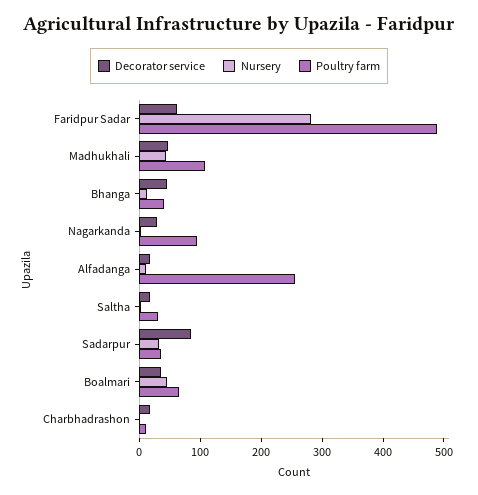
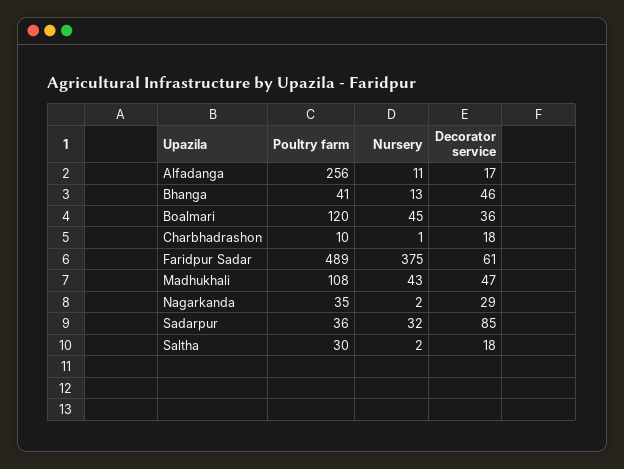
  {
    "Decorator service": {
      "Faridpur Sadar": 61,
      "Madhukhali": 47,
      "Bhanga": 46,
      "Nagarkanda": 29,
      "Alfadanga": 17,
      "Saltha": 18,
      "Sadarpur": 85,
      "Boalmari": 36,
      "Charbhadrashon": 18
    },
    "Nursery": {
-     "Faridpur Sadar": 280,
+     "Faridpur Sadar": 375,
      "Madhukhali": 43,
      "Bhanga": 13,
      "Nagarkanda": 2,
      "Alfadanga": 11,
      "Saltha": 2,
      "Sadarpur": 32,
      "Boalmari": 45,
      "Charbhadrashon": 1
    },
    "Poultry farm": {
      "Faridpur Sadar": 489,
      "Madhukhali": 108,
      "Bhanga": 41,
-     "Nagarkanda": 100,
+     "Nagarkanda": 35,
      "Alfadanga": 256,
      "Saltha": 30,
      "Sadarpur": 36,
-     "Boalmari": 60,
+     "Boalmari": 120,
      "Charbhadrashon": 10
    }
  }

